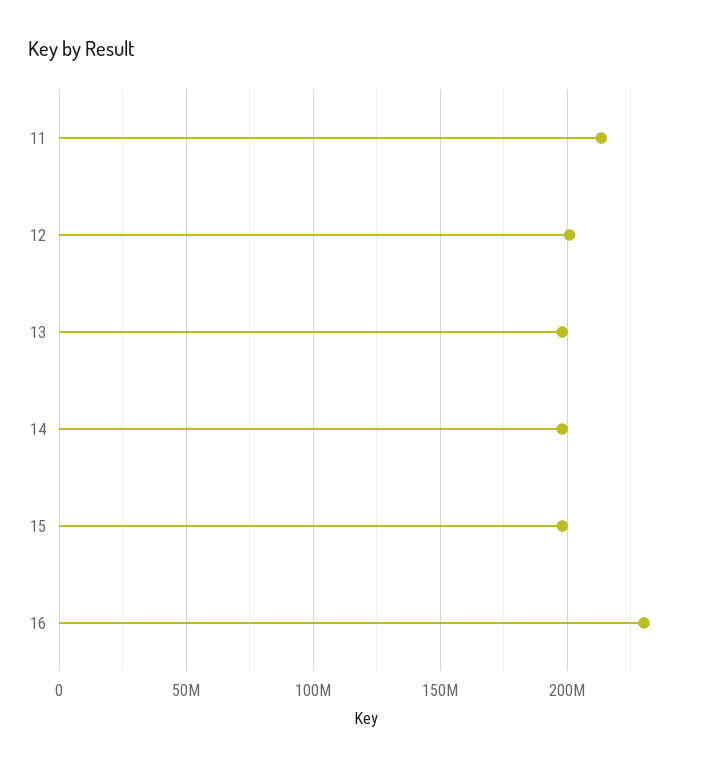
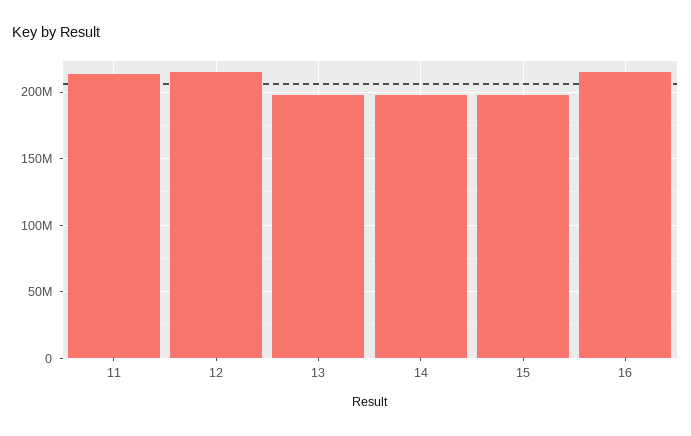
  {
    "11": 215000000,
-   "12": 200000000,
+   "12": 215000000,
    "13": 200000000,
    "14": 200000000,
    "15": 200000000,
-   "16": 230000000
+   "16": 215000000
  }

